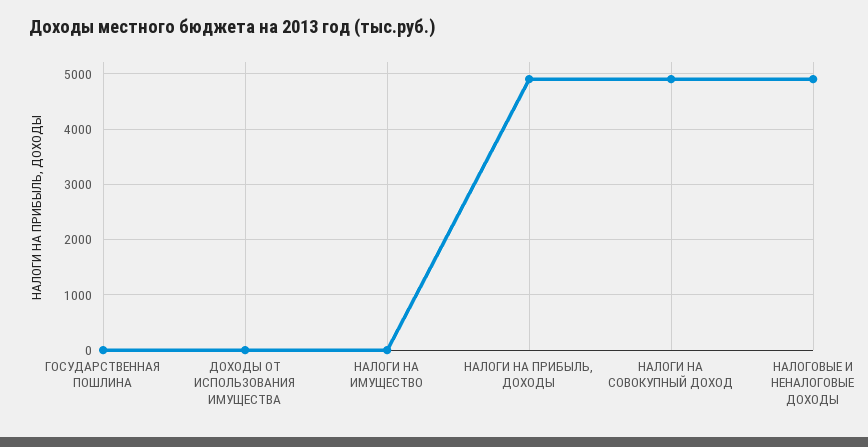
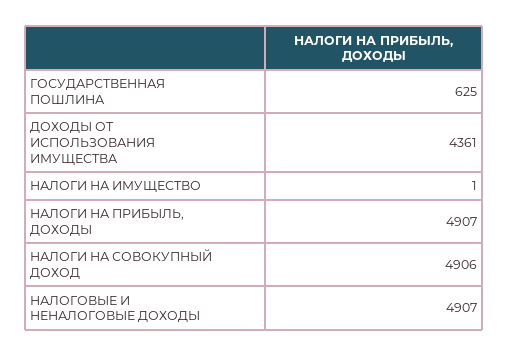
  {
-   "ГОСУДАРСТВЕННАЯ ПОШЛИНА": 0,
+   "ГОСУДАРСТВЕННАЯ ПОШЛИНА": 625,
-   "ДОХОДЫ ОТ ИСПОЛЬЗОВАНИЯ ИМУЩЕСТВА": 0,
+   "ДОХОДЫ ОТ ИСПОЛЬЗОВАНИЯ ИМУЩЕСТВА": 4361,
    "НАЛОГИ НА ИМУЩЕСТВО": 1,
    "НАЛОГИ НА ПРИБЫЛЬ, ДОХОДЫ": 4907,
    "НАЛОГИ НА СОВОКУПНЫЙ ДОХОД": 4906,
    "НАЛОГОВЫЕ И НЕНАЛОГОВЫЕ ДОХОДЫ": 4907
  }

